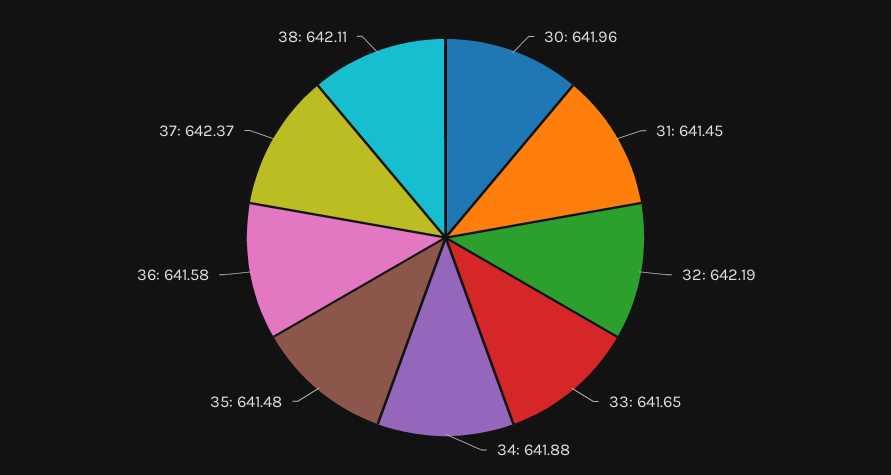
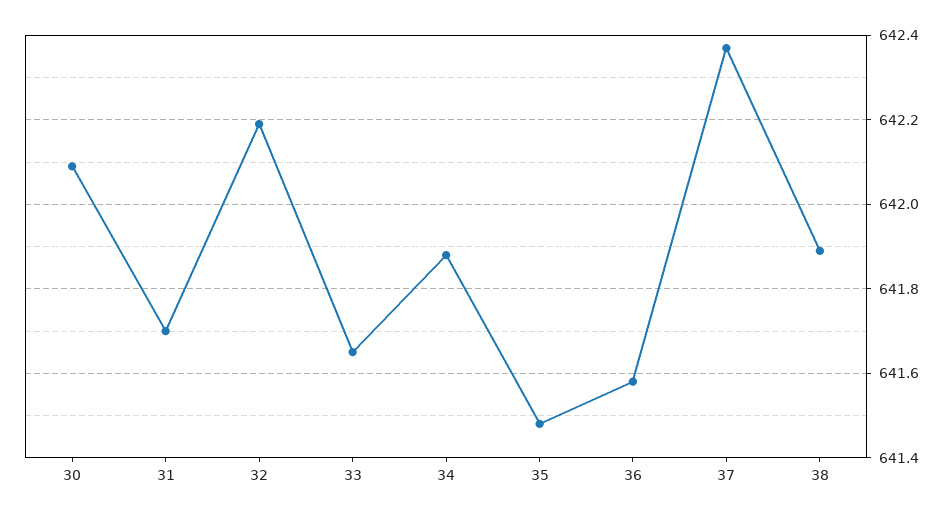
  {
-   "30": 641.96,
+   "30": 642.1,
-   "31": 641.45,
+   "31": 641.7,
    "32": 642.19,
    "33": 641.65,
    "34": 641.88,
    "35": 641.48,
    "36": 641.58,
    "37": 642.37,
-   "38": 642.11
+   "38": 641.9
  }

